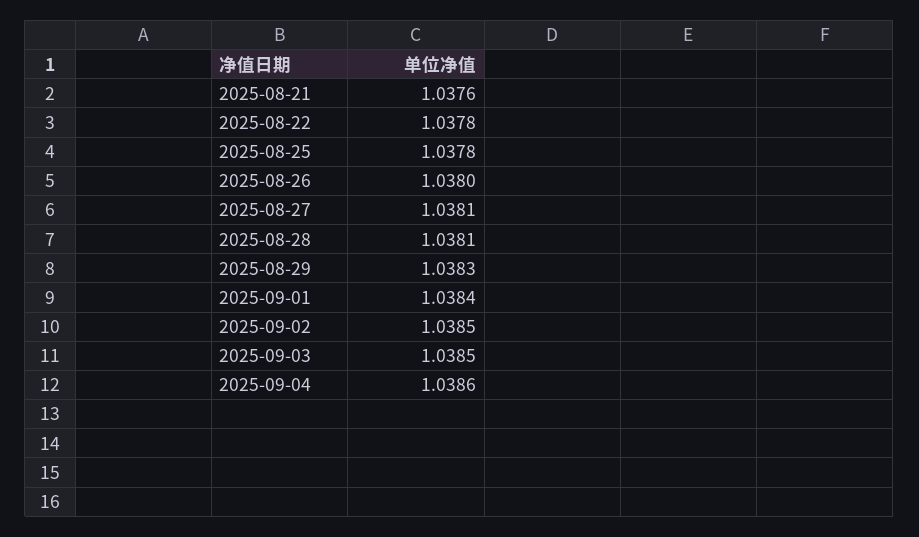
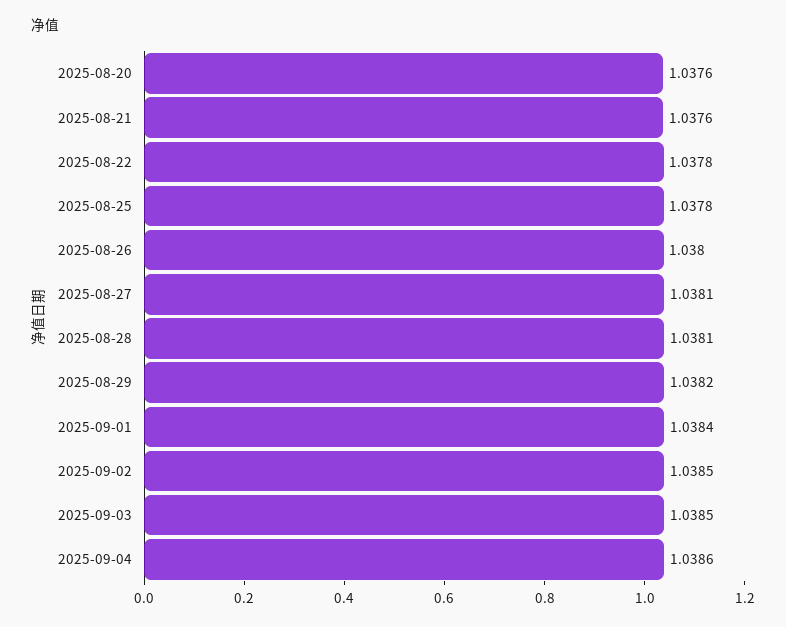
  {
    "2025-08-21": 1.0376,
    "2025-08-22": 1.0378,
    "2025-08-25": 1.0378,
    "2025-08-26": 1.038,
    "2025-08-27": 1.0381,
    "2025-08-28": 1.0381,
-   "2025-08-29": 1.0383,
+   "2025-08-29": 1.0382,
    "2025-09-01": 1.0384,
    "2025-09-02": 1.0385,
    "2025-09-03": 1.0385,
-   "2025-09-04": 1.0386
+   "2025-09-04": 1.0386,
+   "2025-08-20": 1.0376
  }

